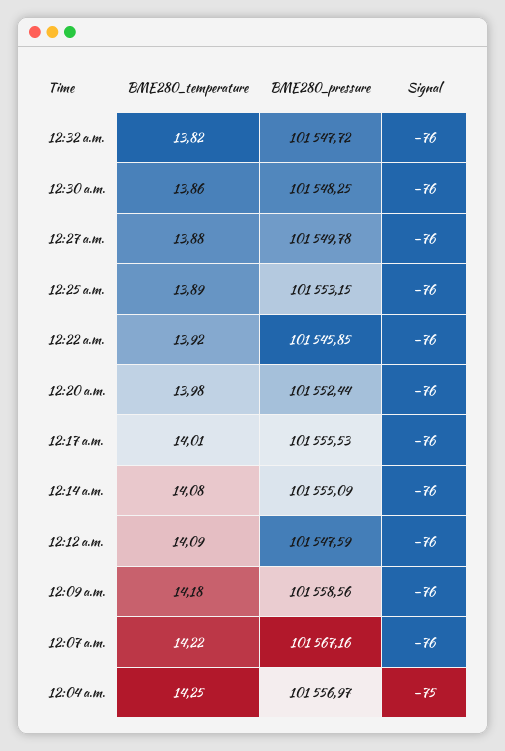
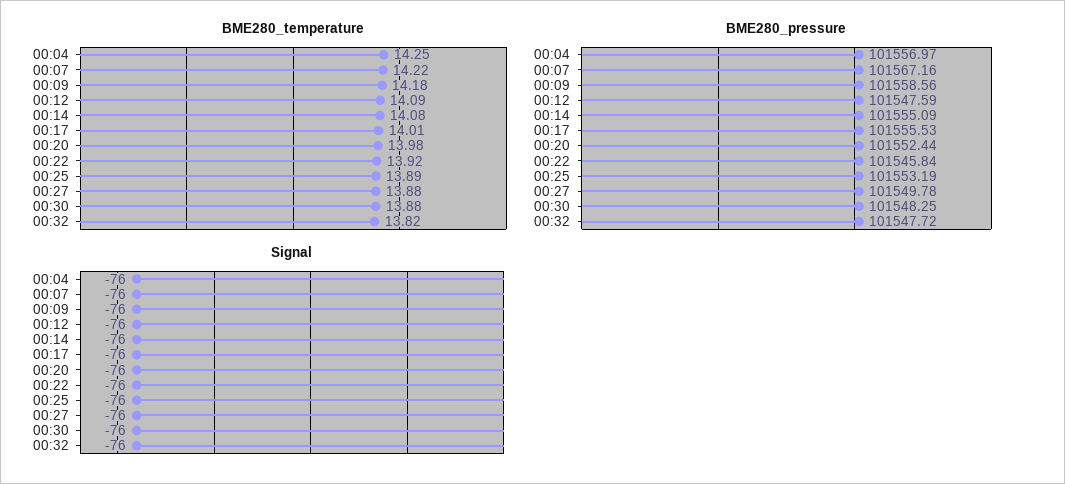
  {
    "BME280_temperature": {
      "12:32 a.m.": 13.82,
-     "12:30 a.m.": 13.86,
+     "12:30 a.m.": 13.88,
      "12:27 a.m.": 13.88,
      "12:25 a.m.": 13.89,
      "12:22 a.m.": 13.92,
      "12:20 a.m.": 13.98,
      "12:17 a.m.": 14.01,
      "12:14 a.m.": 14.08,
      "12:12 a.m.": 14.09,
      "12:09 a.m.": 14.18,
      "12:07 a.m.": 14.22,
      "12:04 a.m.": 14.25
    },
    "BME280_pressure": {
      "12:32 a.m.": 101547.72,
      "12:30 a.m.": 101548.25,
      "12:27 a.m.": 101549.78,
-     "12:25 a.m.": 101553.15,
+     "12:25 a.m.": 101553.19,
-     "12:22 a.m.": 101545.85,
+     "12:22 a.m.": 101545.84,
      "12:20 a.m.": 101552.44,
      "12:17 a.m.": 101555.53,
      "12:14 a.m.": 101555.09,
      "12:12 a.m.": 101547.59,
      "12:09 a.m.": 101558.56,
      "12:07 a.m.": 101567.16,
      "12:04 a.m.": 101556.97
    },
    "Signal": {
      "12:32 a.m.": -76,
      "12:30 a.m.": -76,
      "12:27 a.m.": -76,
      "12:25 a.m.": -76,
      "12:22 a.m.": -76,
      "12:20 a.m.": -76,
      "12:17 a.m.": -76,
      "12:14 a.m.": -76,
      "12:12 a.m.": -76,
      "12:09 a.m.": -76,
      "12:07 a.m.": -76,
-     "12:04 a.m.": -75
+     "12:04 a.m.": -76
    }
  }

